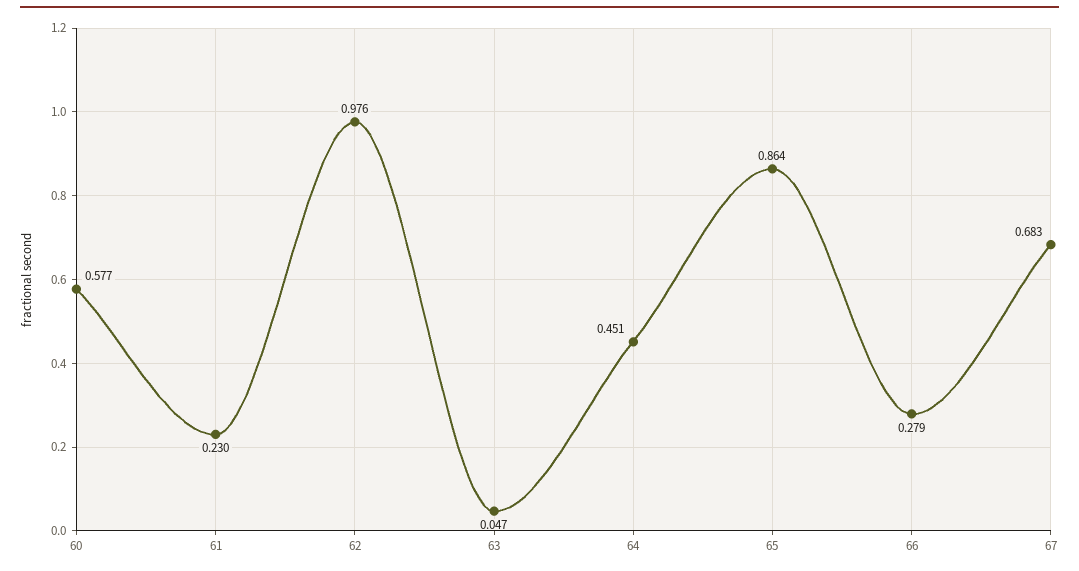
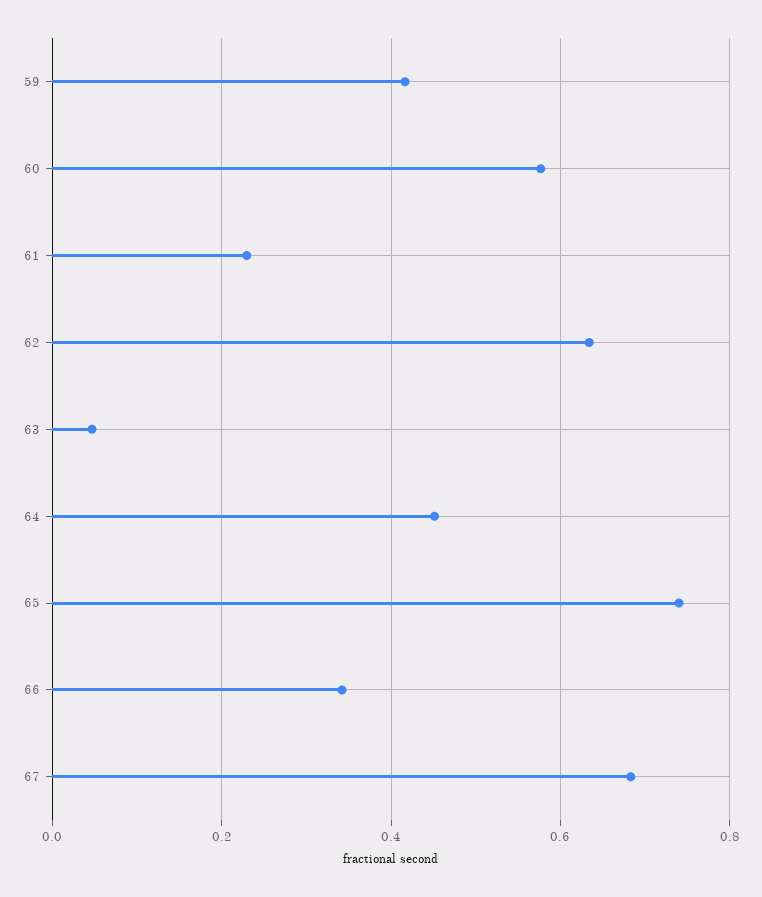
  {
    "60": 0.577,
    "61": 0.23,
-   "62": 0.976,
+   "62": 0.64,
    "63": 0.047,
    "64": 0.451,
-   "65": 0.864,
+   "65": 0.74,
-   "66": 0.279,
+   "66": 0.34,
-   "67": 0.683
+   "67": 0.683,
+   "59": 0.42
  }

